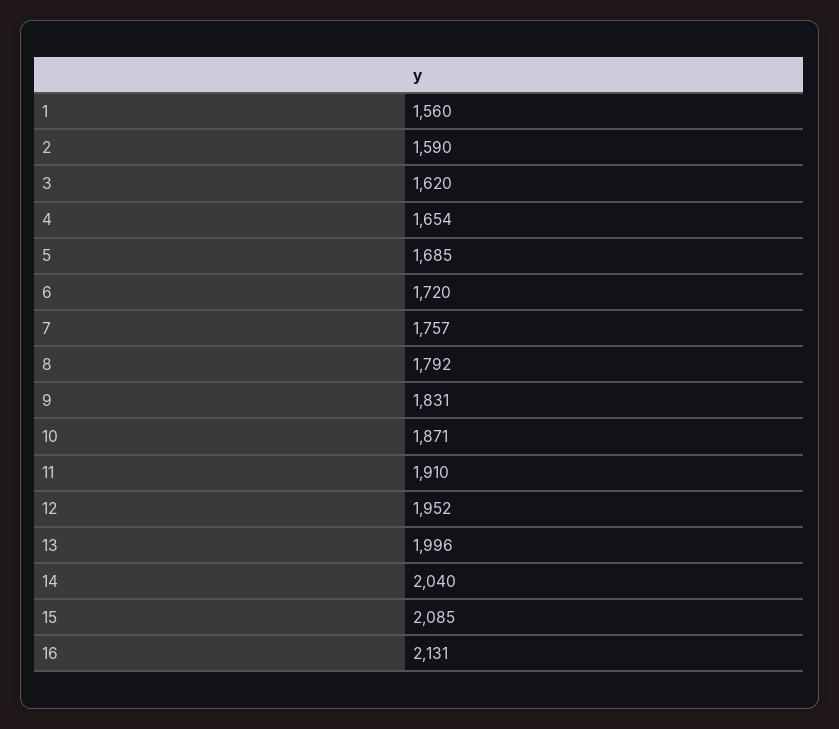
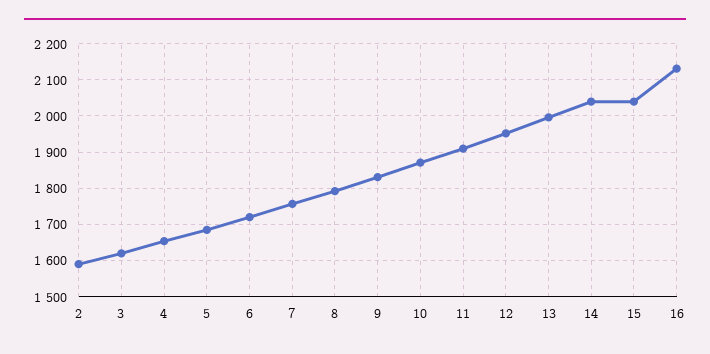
  {
-   "1": 1560,
    "2": 1590,
    "3": 1620,
    "4": 1654,
    "5": 1685,
    "6": 1720,
    "7": 1757,
    "8": 1792,
    "9": 1831,
    "10": 1871,
    "11": 1910,
    "12": 1952,
    "13": 1996,
    "14": 2040,
-   "15": 2085,
+   "15": 2040,
    "16": 2131
  }

